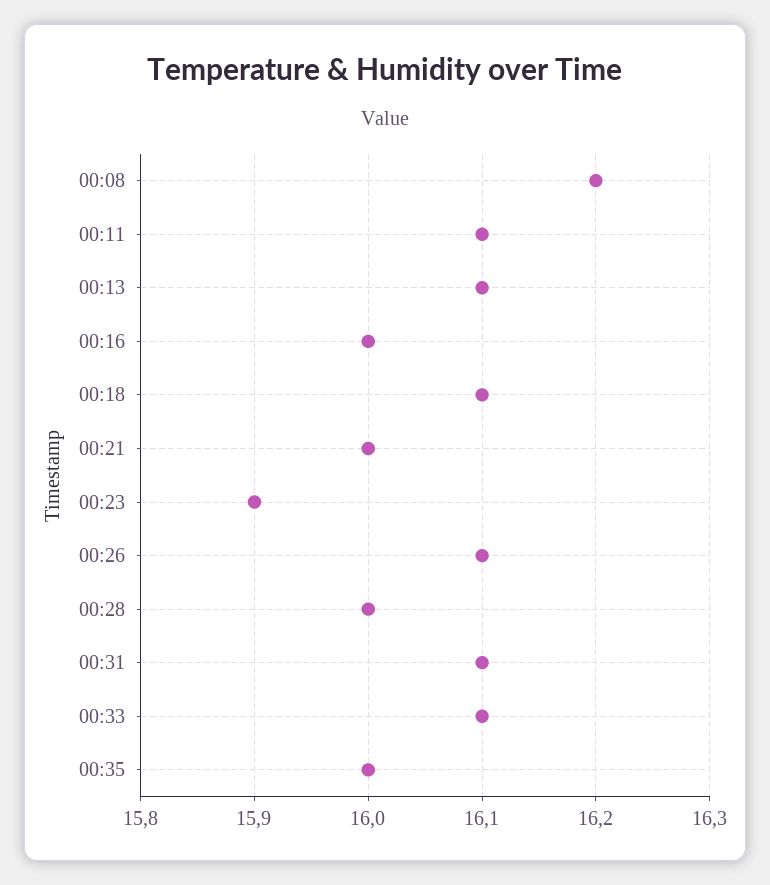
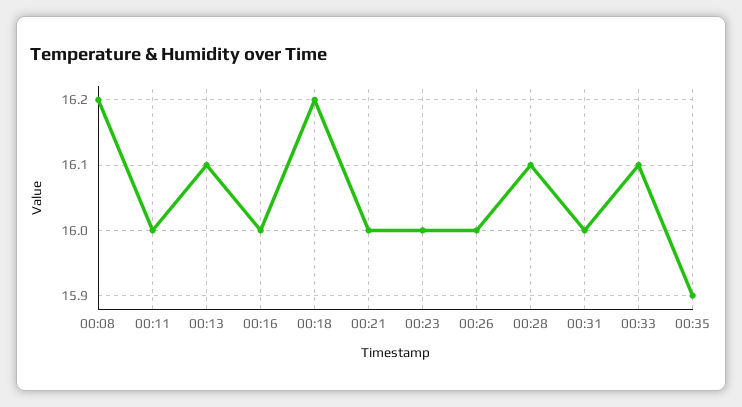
  {
    "00:08": 16.2,
-   "00:11": 16.1,
+   "00:11": 16,
    "00:13": 16.1,
    "00:16": 16,
-   "00:18": 16.1,
+   "00:18": 16.2,
    "00:21": 16,
-   "00:23": 15.9,
+   "00:23": 16,
-   "00:26": 16.1,
+   "00:26": 16,
-   "00:28": 16,
+   "00:28": 16.1,
-   "00:31": 16.1,
+   "00:31": 16,
    "00:33": 16.1,
-   "00:35": 16
+   "00:35": 15.9
  }

